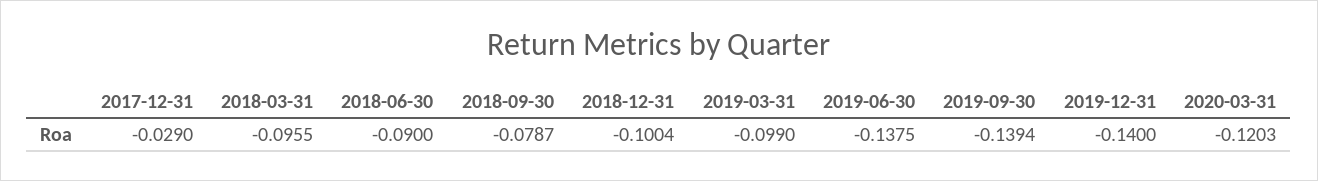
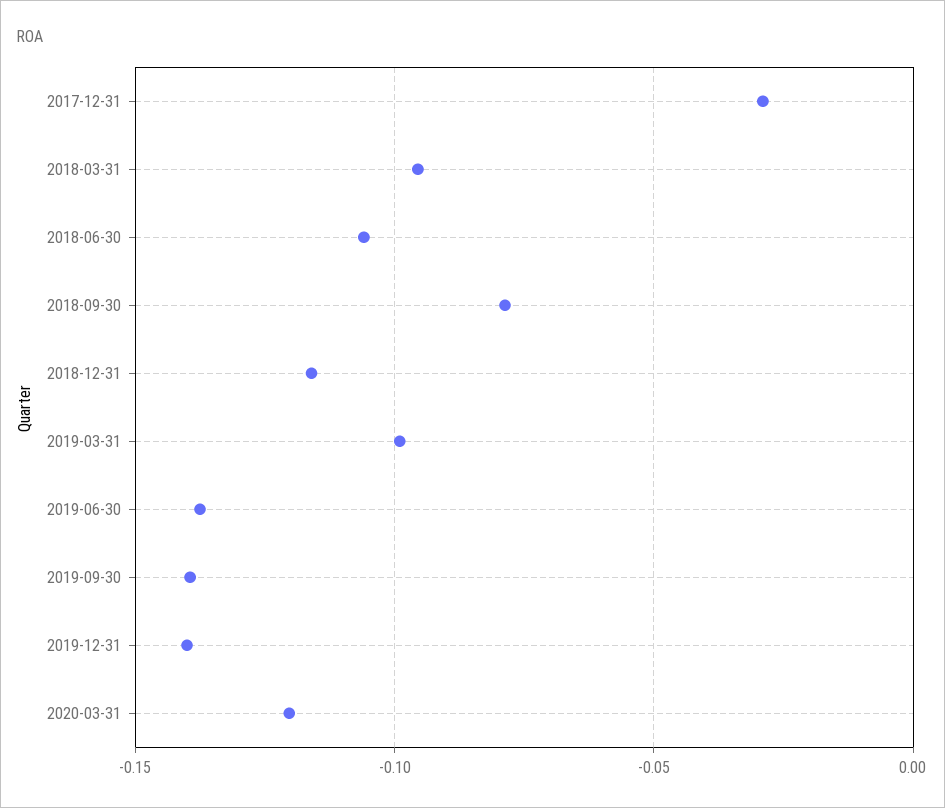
  {
    "2017-12-31": -0.029,
    "2018-03-31": -0.0955,
-   "2018-06-30": -0.09,
+   "2018-06-30": -0.105,
    "2018-09-30": -0.0787,
-   "2018-12-31": -0.1004,
+   "2018-12-31": -0.115,
    "2019-03-31": -0.099,
    "2019-06-30": -0.1375,
    "2019-09-30": -0.1394,
    "2019-12-31": -0.14,
    "2020-03-31": -0.1203
  }

